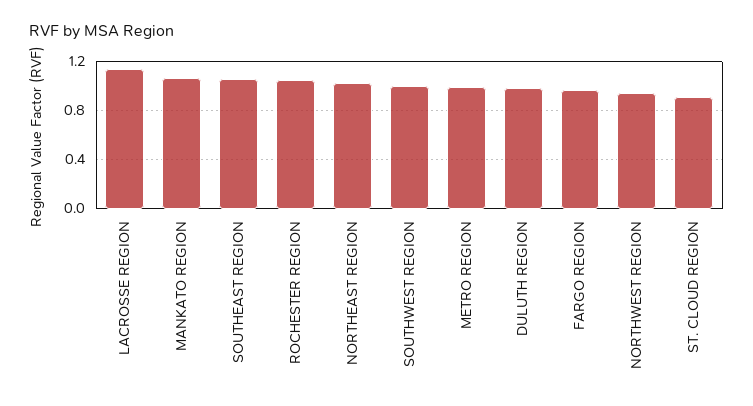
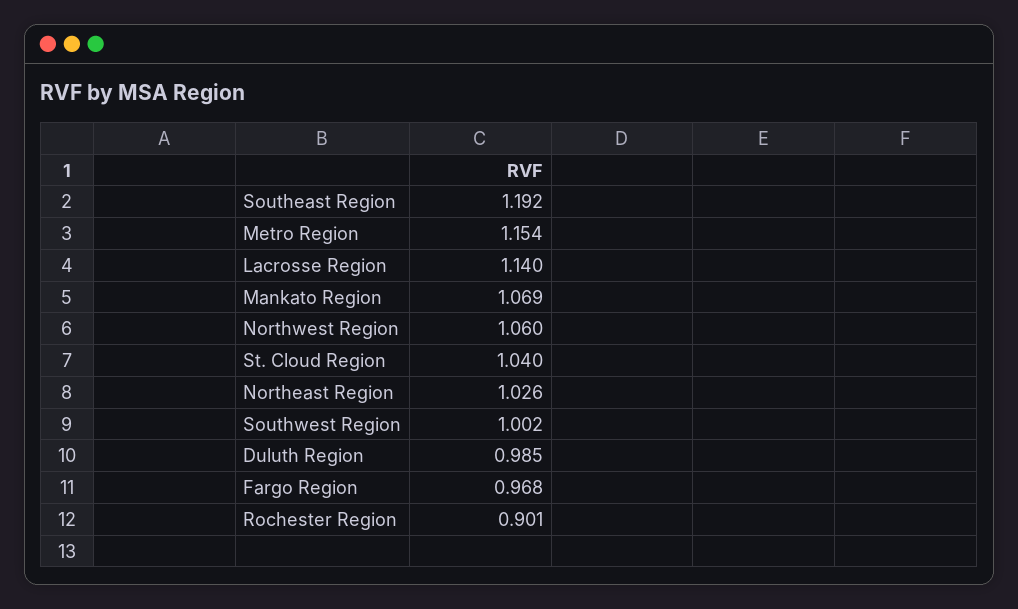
  {
    "LACROSSE REGION": 1.14,
    "MANKATO REGION": 1.069,
-   "SOUTHEAST REGION": 1.05,
+   "SOUTHEAST REGION": 1.192,
-   "ROCHESTER REGION": 1.05,
+   "ROCHESTER REGION": 0.901,
    "NORTHEAST REGION": 1.026,
    "SOUTHWEST REGION": 1.002,
-   "METRO REGION": 1,
+   "METRO REGION": 1.154,
    "DULUTH REGION": 0.985,
    "FARGO REGION": 0.968,
-   "NORTHWEST REGION": 0.95,
+   "NORTHWEST REGION": 1.06,
-   "ST. CLOUD REGION": 0.9
+   "ST. CLOUD REGION": 1.04
  }

